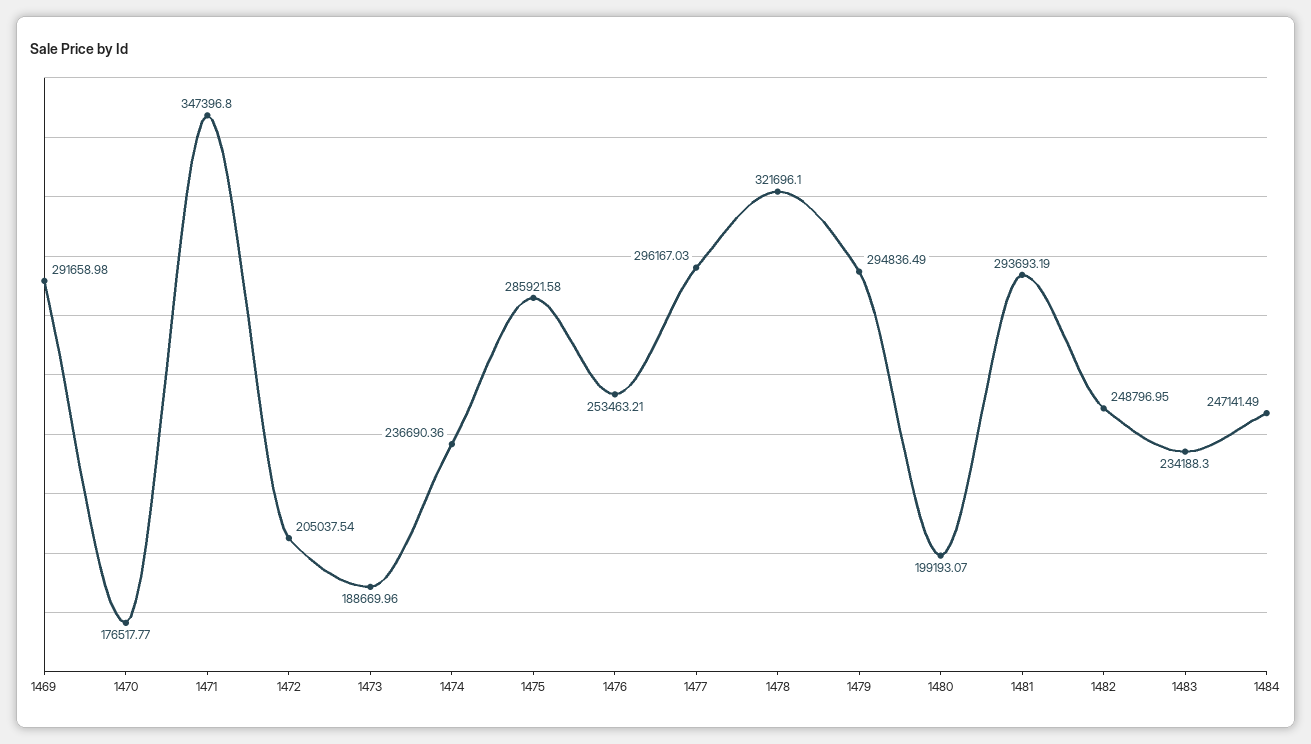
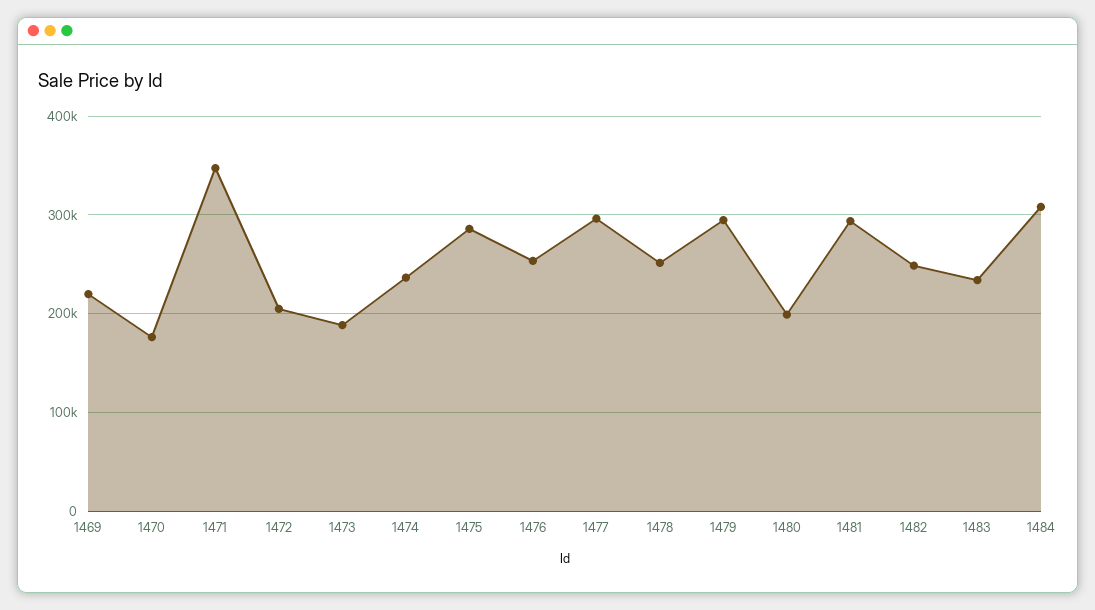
  {
-   "1469": 291658.98,
+   "1469": 220000,
    "1470": 176517.77,
    "1471": 347396.8,
    "1472": 205037.54,
    "1473": 188669.96,
    "1474": 236690.36,
    "1475": 285921.58,
    "1476": 253463.21,
    "1477": 296167.03,
-   "1478": 321696.1,
+   "1478": 250000,
    "1479": 294836.49,
    "1480": 199193.07,
    "1481": 293693.19,
    "1482": 248796.95,
    "1483": 234188.3,
-   "1484": 247141.49
+   "1484": 310000
  }

